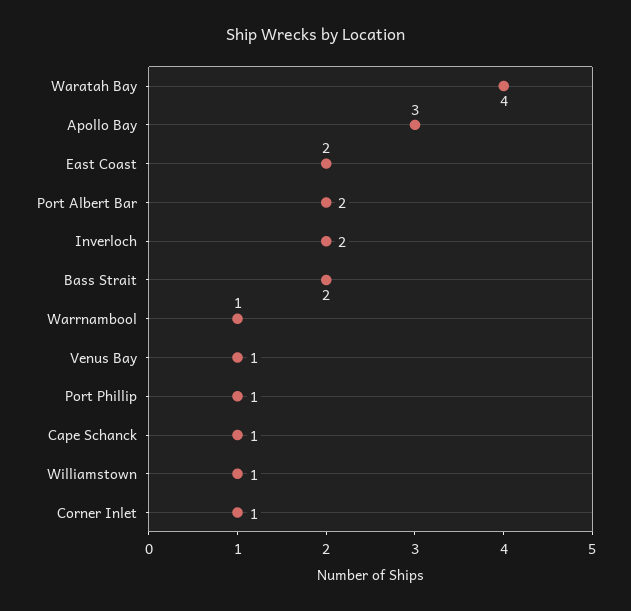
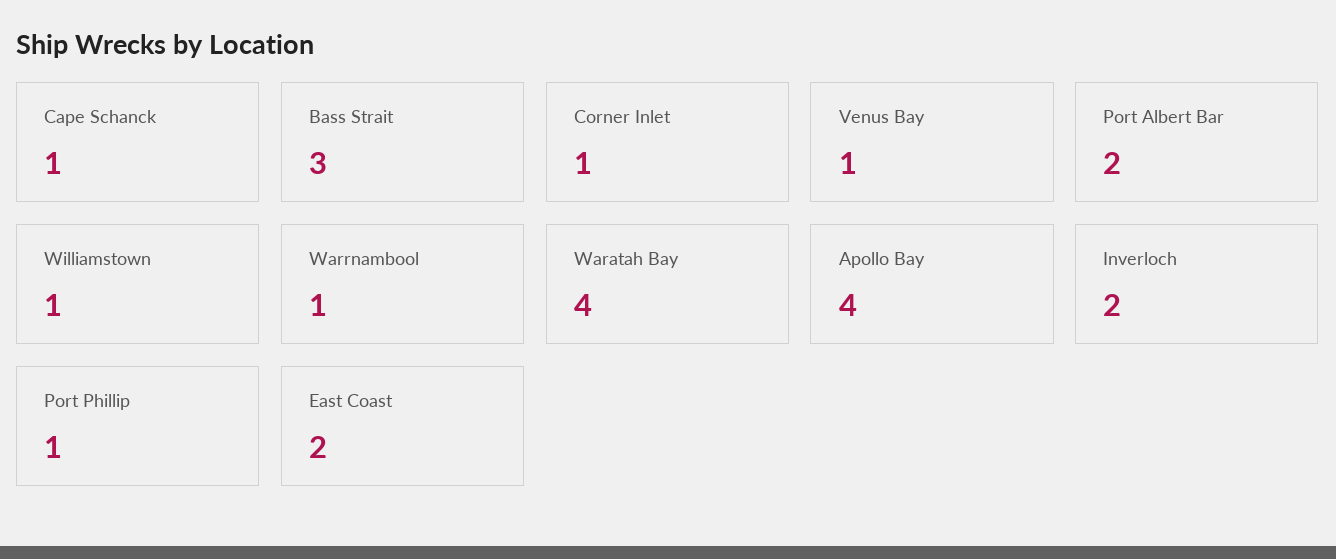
  {
    "Waratah Bay": 4,
-   "Apollo Bay": 3,
+   "Apollo Bay": 4,
    "East Coast": 2,
    "Port Albert Bar": 2,
    "Inverloch": 2,
-   "Bass Strait": 2,
+   "Bass Strait": 3,
    "Warrnambool": 1,
    "Venus Bay": 1,
    "Port Phillip": 1,
    "Cape Schanck": 1,
    "Williamstown": 1,
    "Corner Inlet": 1
  }

